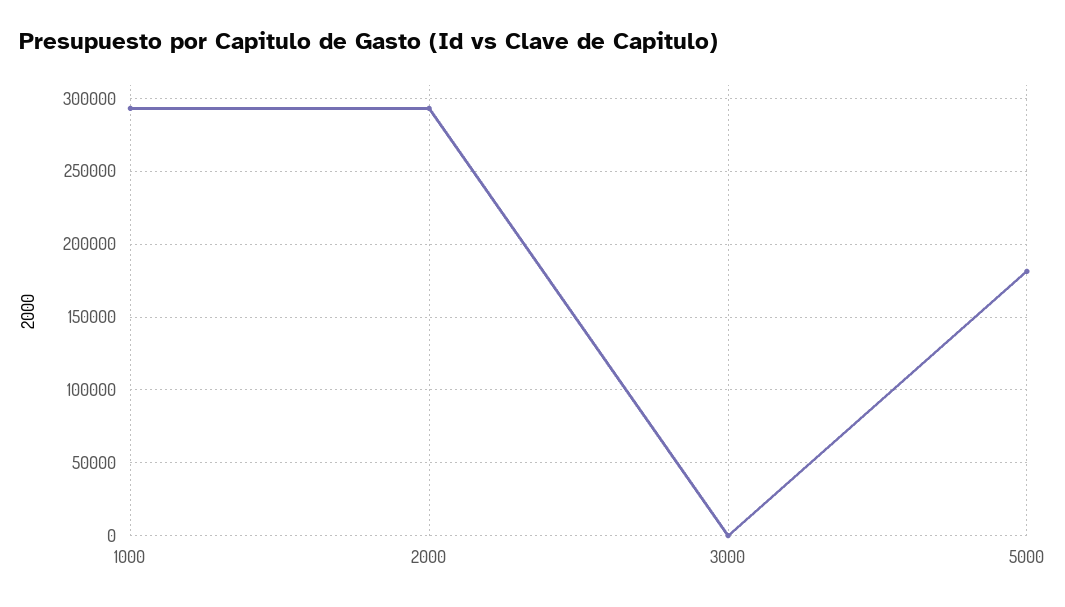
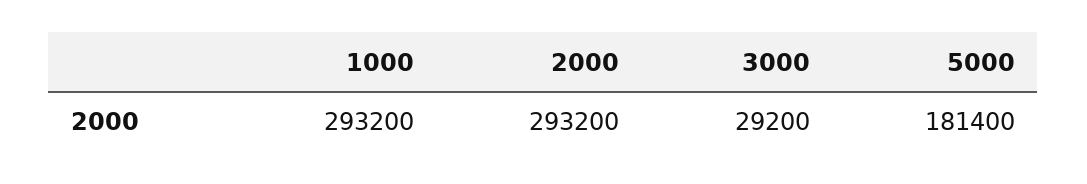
  {
    "1000": 293200,
    "2000": 293200,
-   "3000": 0,
+   "3000": 29200,
    "5000": 181400
  }

